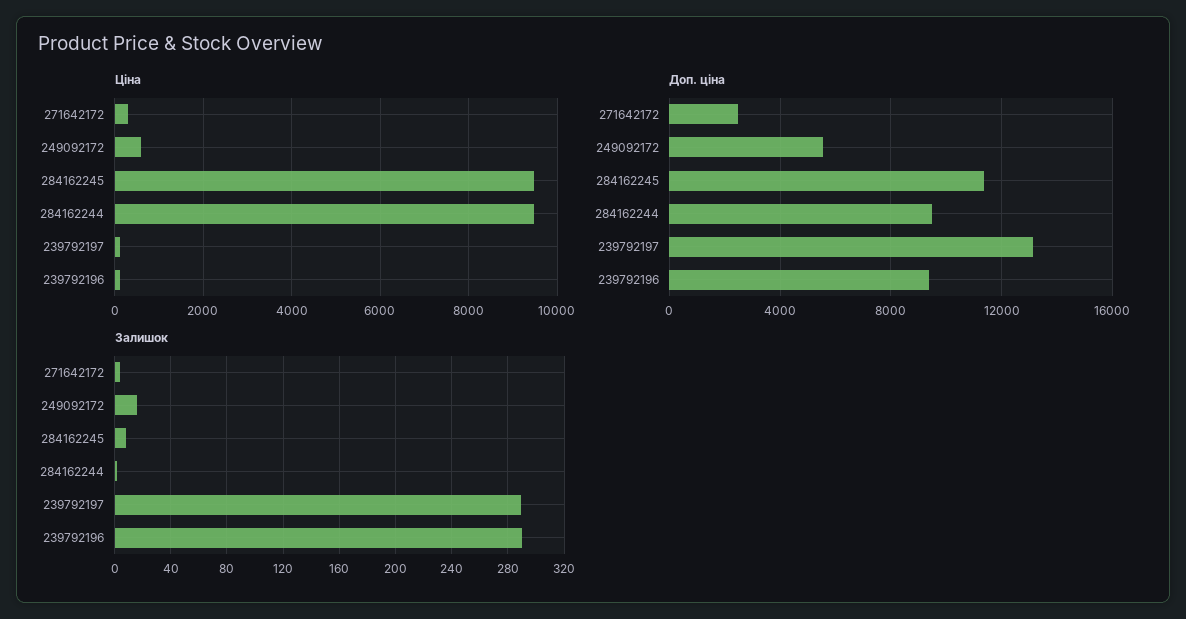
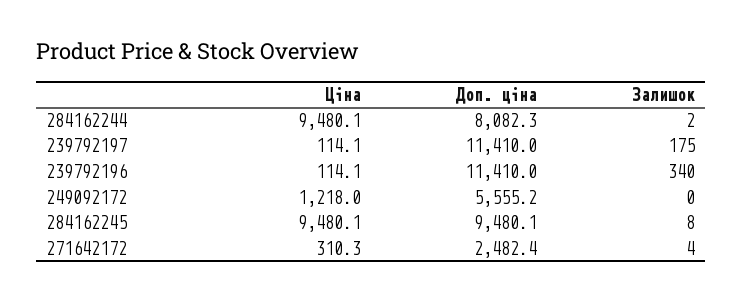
  {
    "Ціна": {
      "271642172": 310.3,
-     "249092172": 600,
+     "249092172": 1218,
      "284162245": 9480.1,
      "284162244": 9480.1,
      "239792197": 114.1,
      "239792196": 114.1
    },
    "Доп. ціна": {
      "271642172": 2482.4,
      "249092172": 5555.2,
-     "284162245": 11500,
+     "284162245": 9480.1,
-     "284162244": 9500,
+     "284162244": 8082.3,
-     "239792197": 13000,
+     "239792197": 11410,
-     "239792196": 9500
+     "239792196": 11410
    },
    "Залишок": {
      "271642172": 4,
-     "249092172": 15,
+     "249092172": 0,
      "284162245": 8,
      "284162244": 2,
-     "239792197": 290,
+     "239792197": 175,
-     "239792196": 290
+     "239792196": 340
    }
  }

